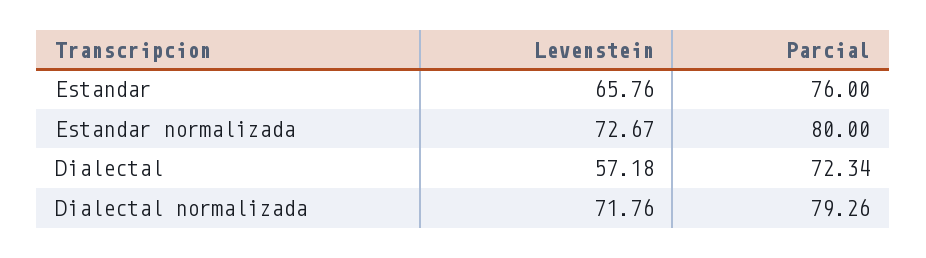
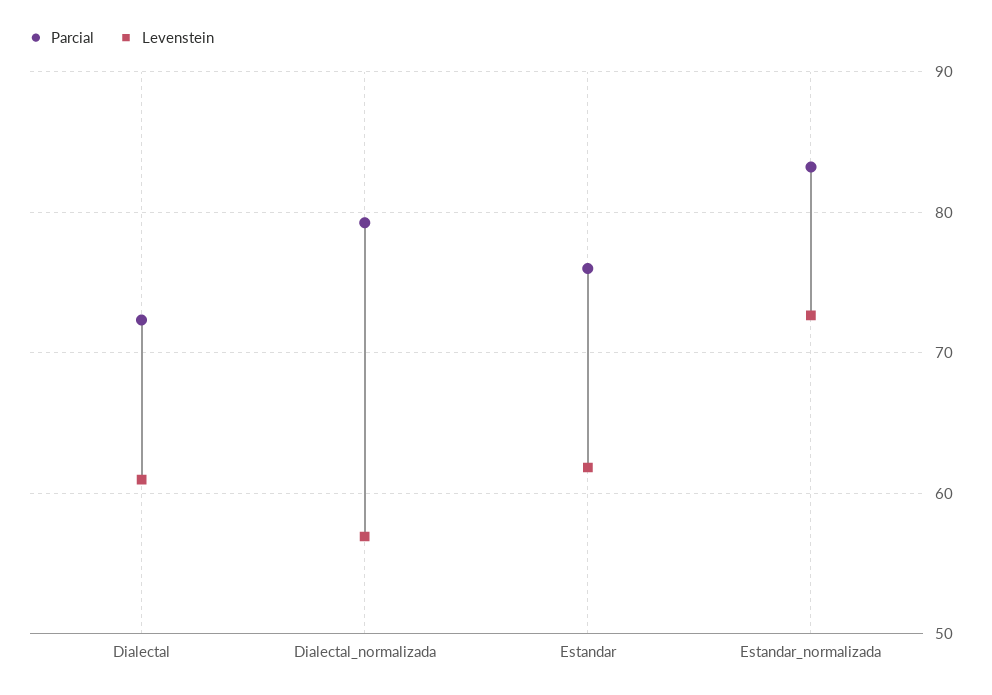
  {
    "Levenstein": {
-     "Estandar": 65.76,
+     "Estandar": 62,
      "Estandar normalizada": 72.67,
-     "Dialectal": 57.18,
+     "Dialectal": 61,
-     "Dialectal normalizada": 71.76
+     "Dialectal normalizada": 57
    },
    "Parcial": {
      "Estandar": 76,
-     "Estandar normalizada": 80,
+     "Estandar normalizada": 83,
      "Dialectal": 72.34,
      "Dialectal normalizada": 79.26
    }
  }

